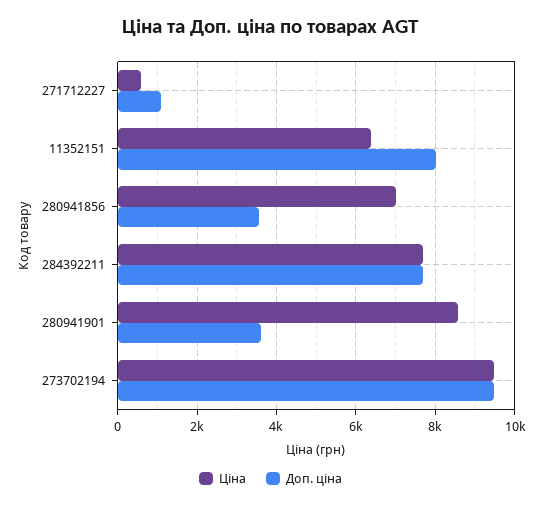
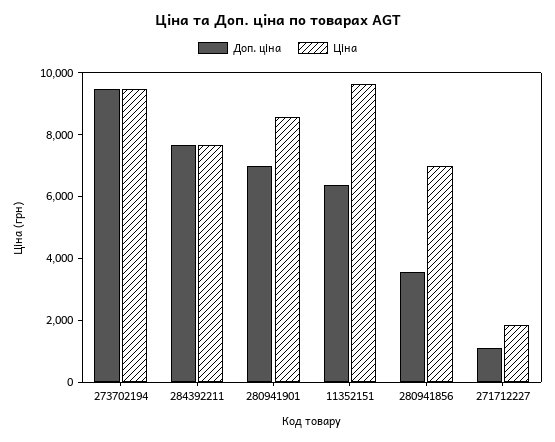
  {
    "Ціна": {
-     "271712227": 600,
+     "271712227": 2000,
-     "11352151": 6400,
+     "11352151": 9500,
      "280941856": 7000,
      "284392211": 7600,
      "280941901": 8600,
      "273702194": 9400
    },
    "Доп. ціна": {
      "271712227": 1000,
-     "11352151": 8000,
+     "11352151": 6500,
      "280941856": 3600,
      "284392211": 7600,
-     "280941901": 3600,
+     "280941901": 7000,
      "273702194": 9400
    }
  }

